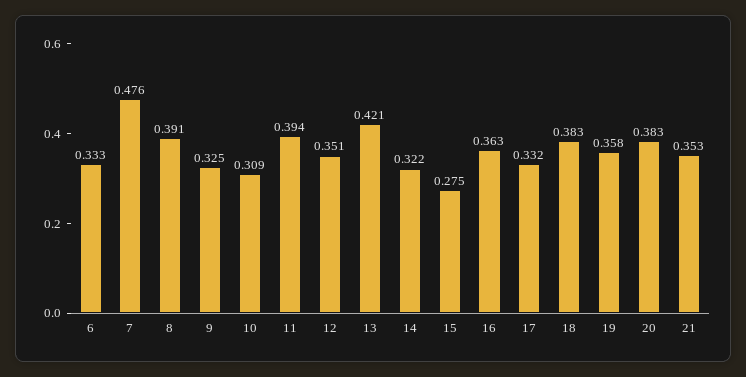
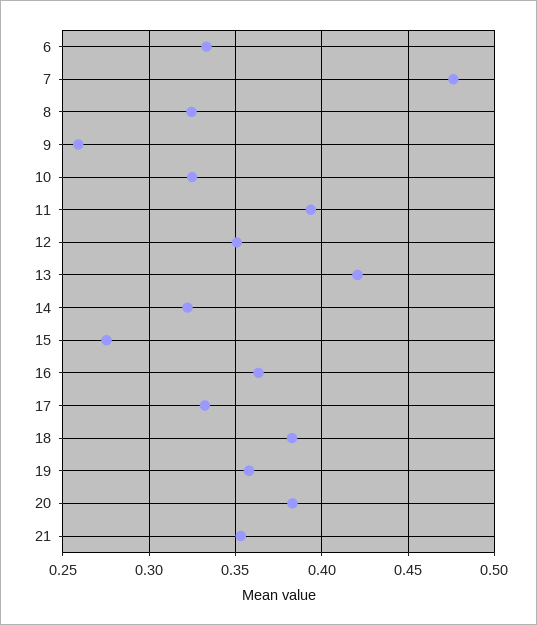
  {
    "6": 0.333,
    "7": 0.476,
-   "8": 0.391,
+   "8": 0.325,
-   "9": 0.325,
+   "9": 0.26,
-   "10": 0.309,
+   "10": 0.325,
    "11": 0.394,
    "12": 0.351,
    "13": 0.421,
    "14": 0.322,
    "15": 0.275,
    "16": 0.363,
    "17": 0.332,
    "18": 0.383,
    "19": 0.358,
    "20": 0.383,
    "21": 0.353
  }

